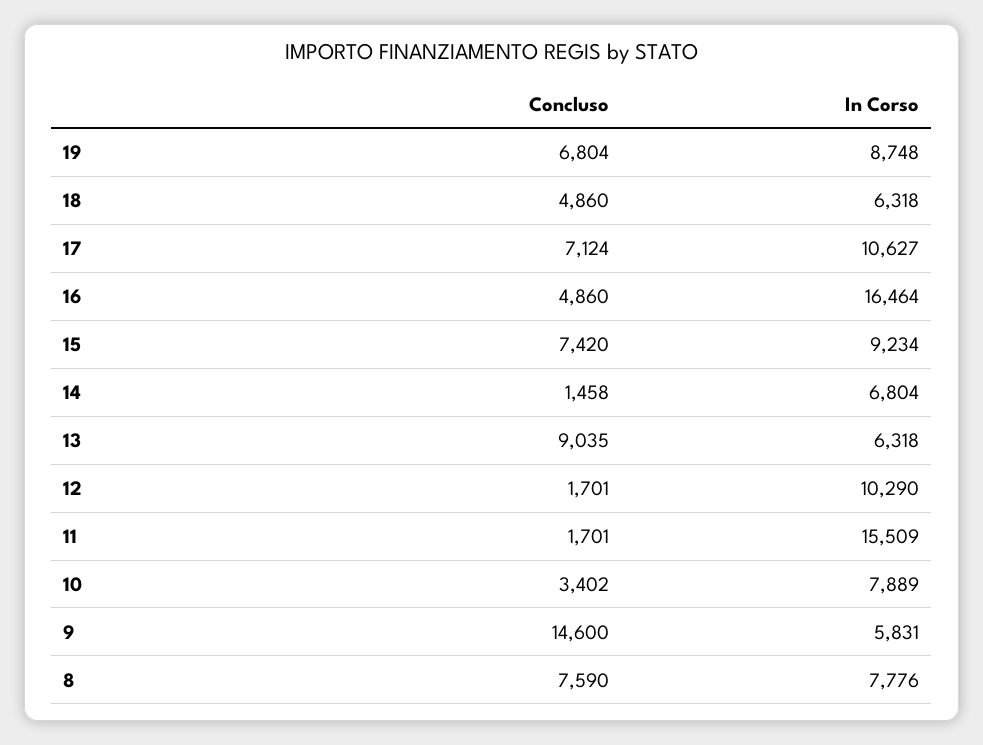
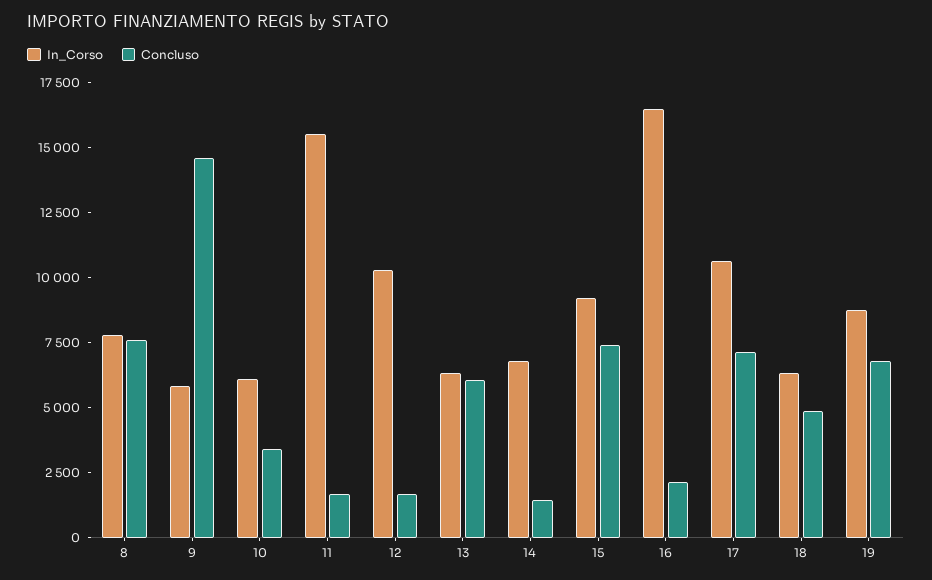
  {
    "Concluso": {
      "19": 6804,
      "18": 4860,
      "17": 7124,
-     "16": 4860,
+     "16": 2000,
      "15": 7420,
      "14": 1458,
-     "13": 9035,
+     "13": 6000,
      "12": 1701,
      "11": 1701,
      "10": 3402,
      "9": 14600,
      "8": 7590
    },
    "In Corso": {
      "19": 8748,
      "18": 6318,
      "17": 10627,
      "16": 16464,
      "15": 9234,
      "14": 6804,
      "13": 6318,
      "12": 10290,
      "11": 15509,
-     "10": 7889,
+     "10": 6000,
      "9": 5831,
      "8": 7776
    }
  }

